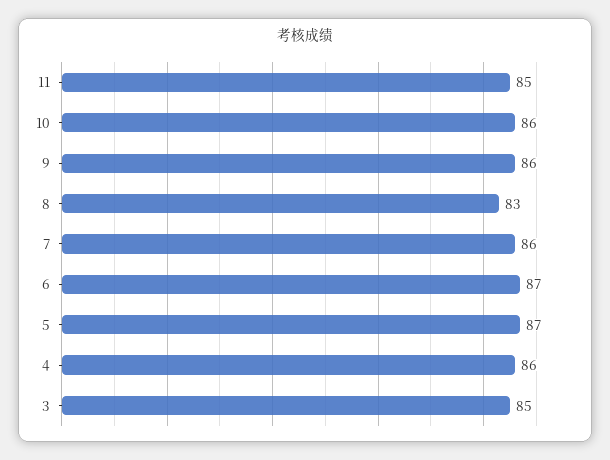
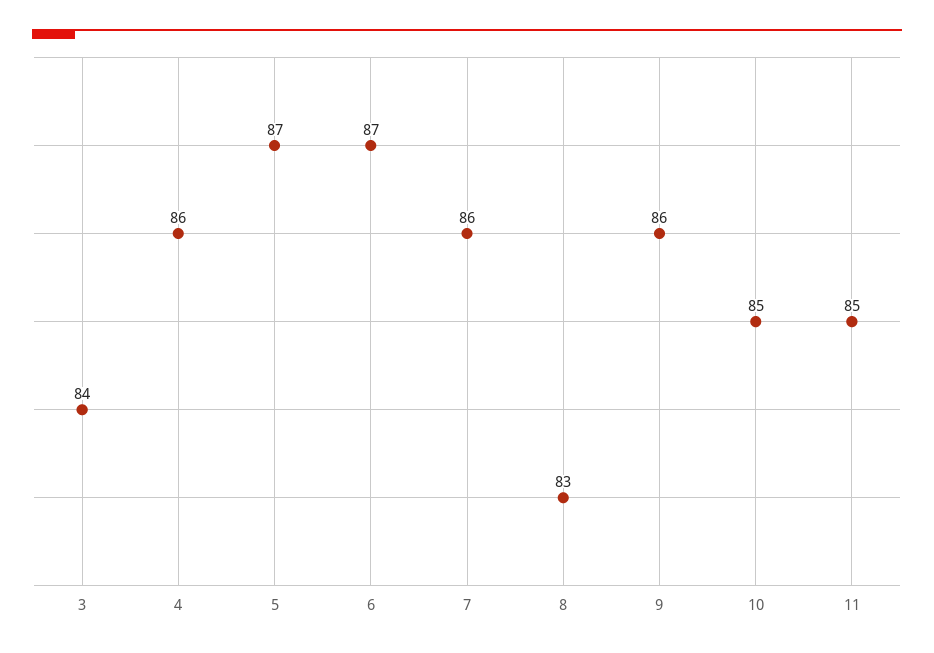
  {
    "11": 85,
-   "10": 86,
+   "10": 85,
    "9": 86,
    "8": 83,
    "7": 86,
    "6": 87,
    "5": 87,
    "4": 86,
-   "3": 85
+   "3": 84
  }

